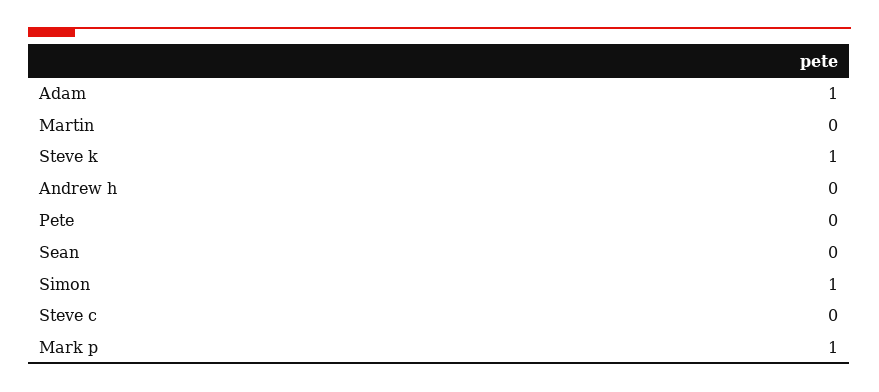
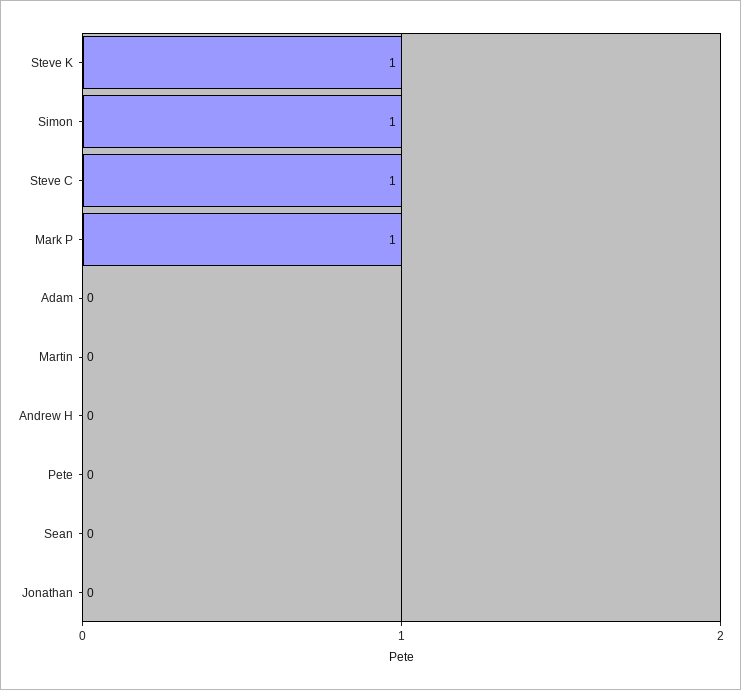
  {
-   "Adam": 1,
+   "Adam": 0,
    "Martin": 0,
    "Steve k": 1,
    "Andrew h": 0,
    "Pete": 0,
    "Sean": 0,
    "Simon": 1,
-   "Steve c": 0,
+   "Steve c": 1,
-   "Mark p": 1
+   "Mark p": 1,
+   "Jonathan": 0
  }

